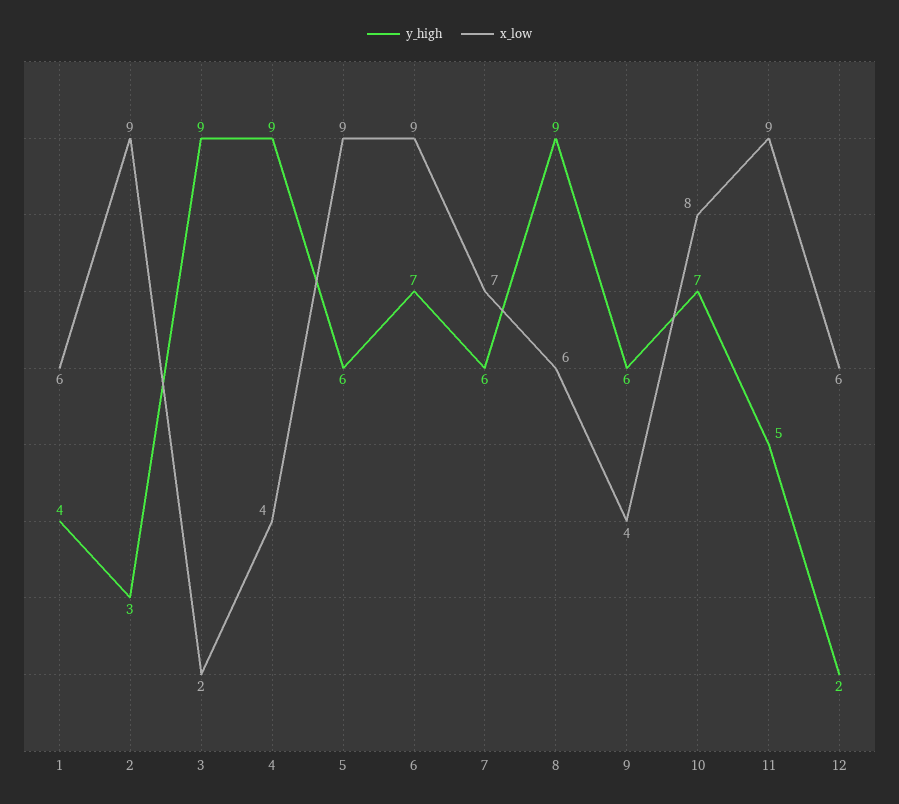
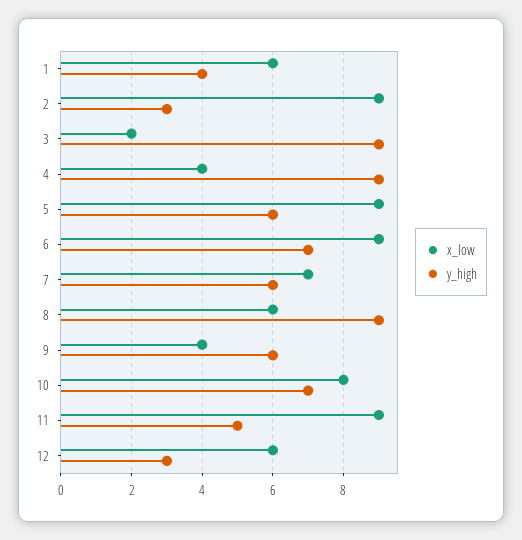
  {
    "y_high": {
      "1": 4,
      "2": 3,
      "3": 9,
      "4": 9,
      "5": 6,
      "6": 7,
      "7": 6,
      "8": 9,
      "9": 6,
      "10": 7,
      "11": 5,
-     "12": 2
+     "12": 3
    },
    "x_low": {
      "1": 6,
      "2": 9,
      "3": 2,
      "4": 4,
      "5": 9,
      "6": 9,
      "7": 7,
      "8": 6,
      "9": 4,
      "10": 8,
      "11": 9,
      "12": 6
    }
  }

